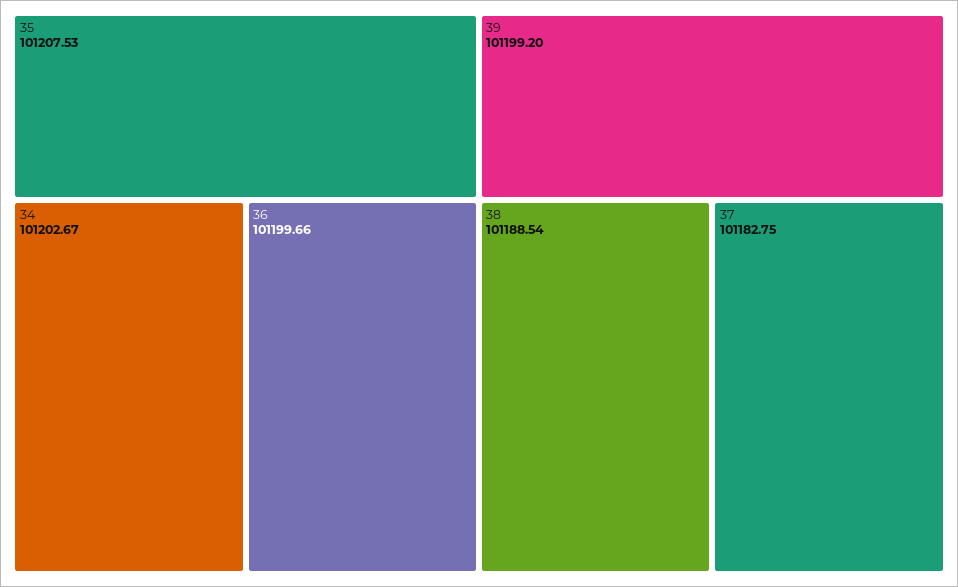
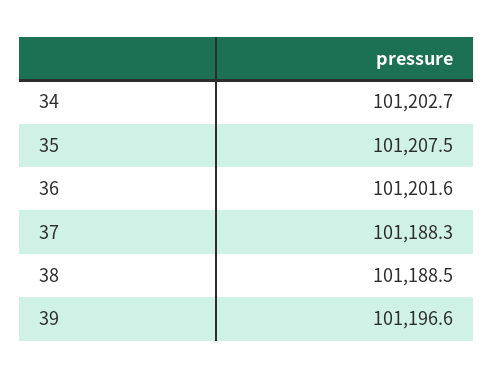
  {
    "35": 101207.53,
    "34": 101202.67,
-   "36": 101199.66,
+   "36": 101201.6,
-   "39": 101199.2,
+   "39": 101196.6,
    "38": 101188.54,
-   "37": 101182.75
+   "37": 101188.3
  }

